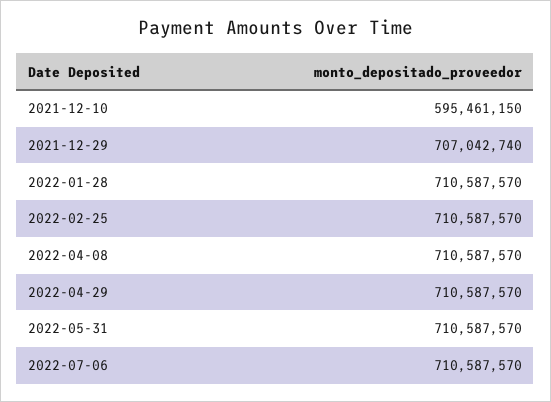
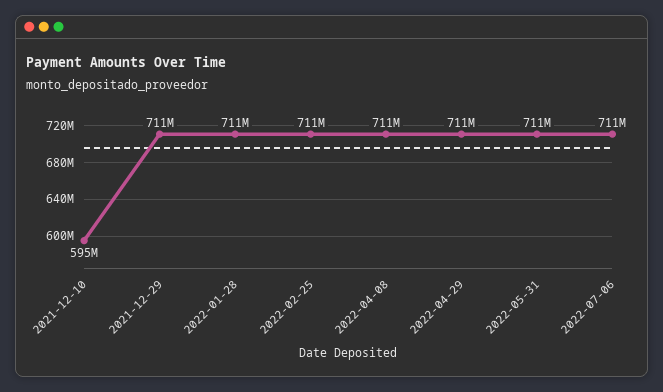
  {
    "2021-12-10": 595461150,
-   "2021-12-29": 707042740,
+   "2021-12-29": 711000000,
    "2022-01-28": 710587570,
    "2022-02-25": 710587570,
    "2022-04-08": 710587570,
    "2022-04-29": 710587570,
    "2022-05-31": 710587570,
    "2022-07-06": 710587570
  }

